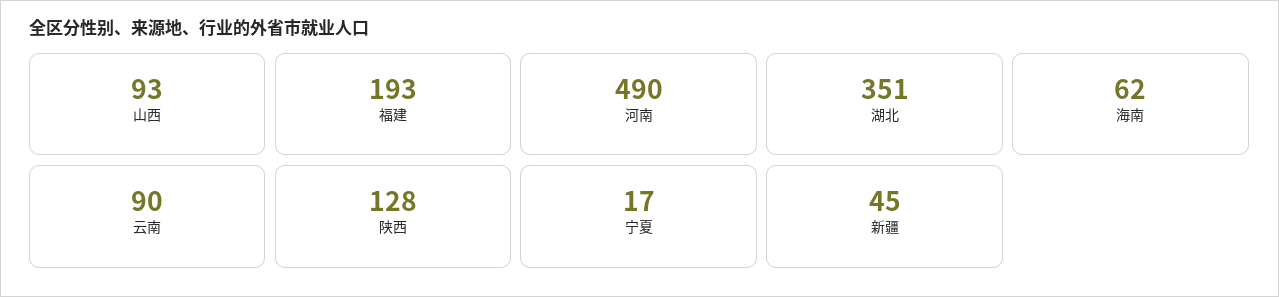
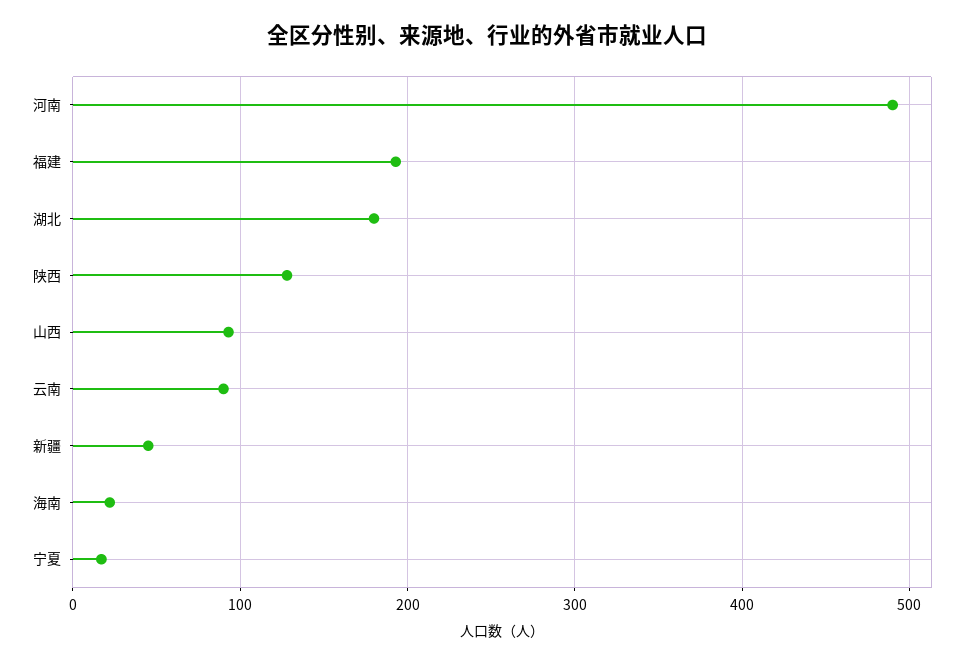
  {
    "山西": 93,
    "福建": 193,
    "河南": 490,
-   "湖北": 351,
+   "湖北": 180,
-   "海南": 62,
+   "海南": 20,
    "云南": 90,
    "陕西": 128,
    "宁夏": 17,
    "新疆": 45
  }

